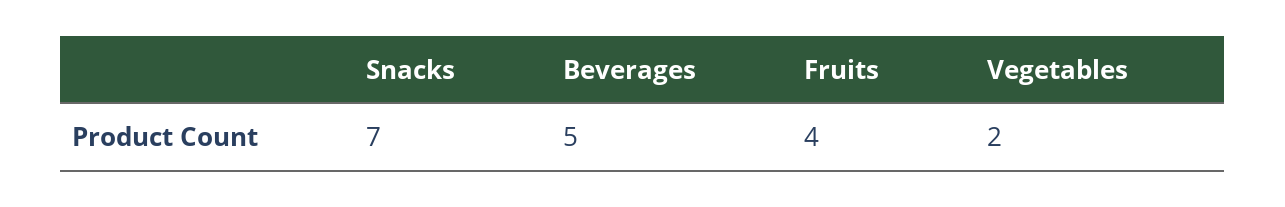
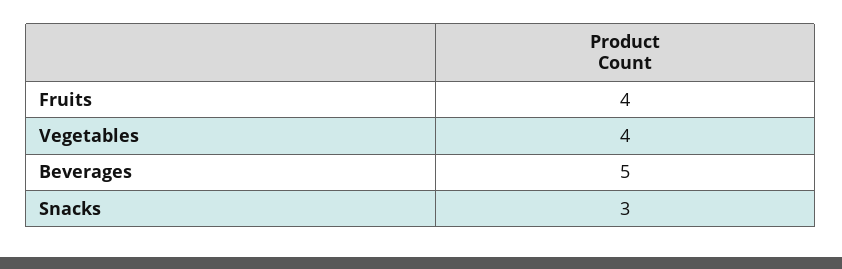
  {
-   "Snacks": 7,
+   "Snacks": 3,
    "Beverages": 5,
    "Fruits": 4,
-   "Vegetables": 2
+   "Vegetables": 4
  }

